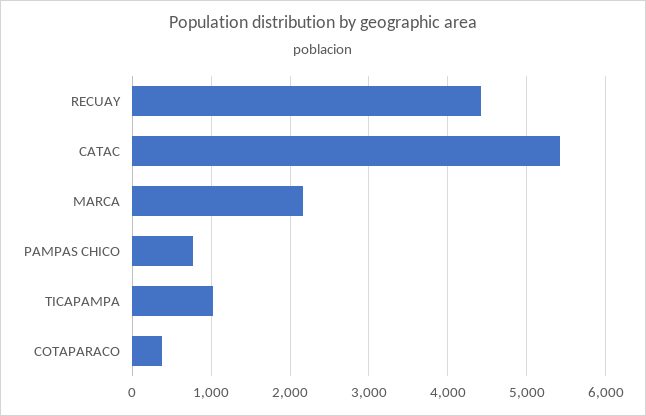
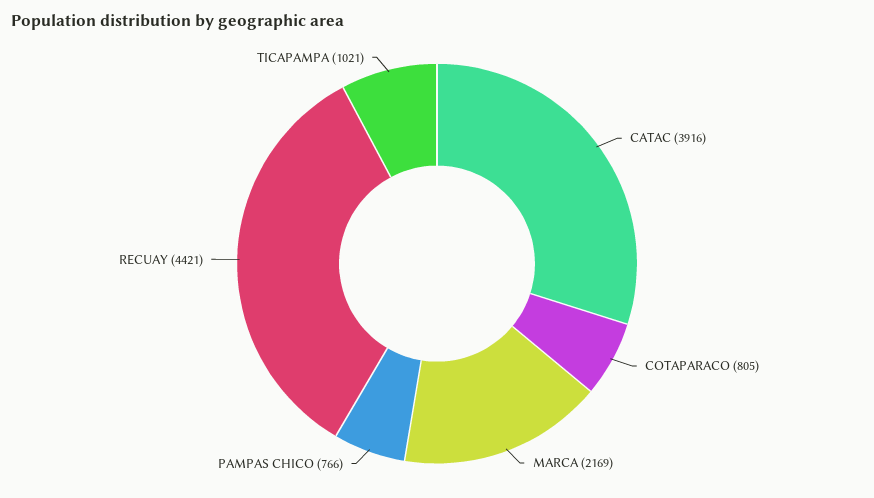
  {
    "RECUAY": 4421,
-   "CATAC": 5400,
+   "CATAC": 3916,
    "MARCA": 2169,
    "PAMPAS CHICO": 766,
    "TICAPAMPA": 1021,
-   "COTAPARACO": 400
+   "COTAPARACO": 805
  }

